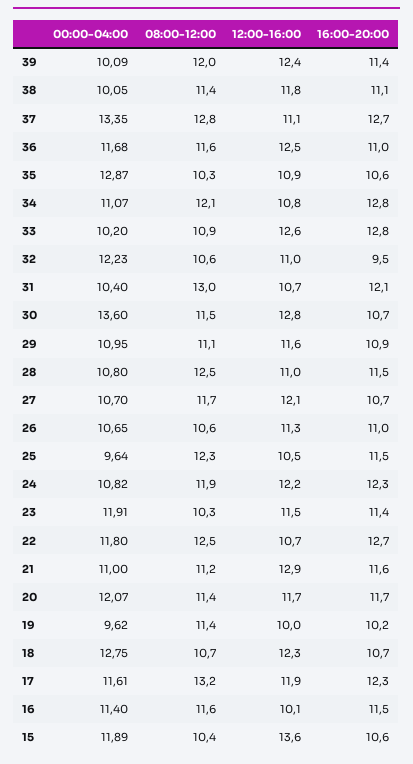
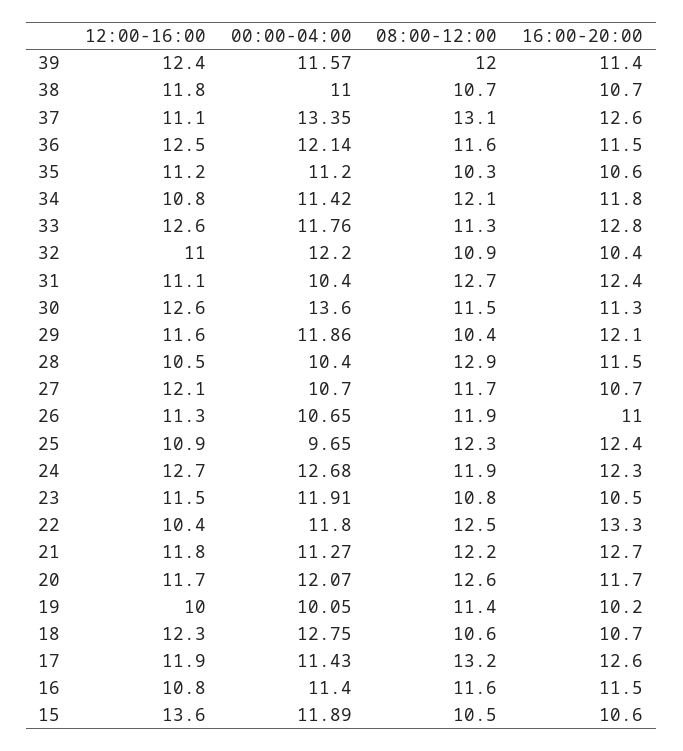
  {
    "00:00-04:00": {
-     "39": 10.09,
+     "39": 11.57,
-     "38": 10.05,
+     "38": 11,
      "37": 13.35,
-     "36": 11.68,
+     "36": 12.14,
-     "35": 12.87,
+     "35": 11.2,
-     "34": 11.07,
+     "34": 11.42,
-     "33": 10.2,
+     "33": 11.76,
-     "32": 12.23,
+     "32": 12.2,
      "31": 10.4,
      "30": 13.6,
-     "29": 10.95,
+     "29": 11.86,
-     "28": 10.8,
+     "28": 10.4,
      "27": 10.7,
      "26": 10.65,
-     "25": 9.64,
+     "25": 9.65,
-     "24": 10.82,
+     "24": 12.68,
      "23": 11.91,
      "22": 11.8,
-     "21": 11,
+     "21": 11.27,
      "20": 12.07,
-     "19": 9.62,
+     "19": 10.05,
      "18": 12.75,
-     "17": 11.61,
+     "17": 11.43,
      "16": 11.4,
      "15": 11.89
    },
    "08:00-12:00": {
      "39": 12,
-     "38": 11.4,
+     "38": 10.7,
-     "37": 12.8,
+     "37": 13.1,
      "36": 11.6,
      "35": 10.3,
      "34": 12.1,
-     "33": 10.9,
+     "33": 11.3,
-     "32": 10.6,
+     "32": 10.9,
-     "31": 13,
+     "31": 12.7,
      "30": 11.5,
-     "29": 11.1,
+     "29": 10.4,
-     "28": 12.5,
+     "28": 12.9,
      "27": 11.7,
-     "26": 10.6,
+     "26": 11.9,
      "25": 12.3,
      "24": 11.9,
-     "23": 10.3,
+     "23": 10.8,
      "22": 12.5,
-     "21": 11.2,
+     "21": 12.2,
-     "20": 11.4,
+     "20": 12.6,
      "19": 11.4,
-     "18": 10.7,
+     "18": 10.6,
      "17": 13.2,
      "16": 11.6,
-     "15": 10.4
+     "15": 10.5
    },
    "12:00-16:00": {
      "39": 12.4,
      "38": 11.8,
      "37": 11.1,
      "36": 12.5,
-     "35": 10.9,
+     "35": 11.2,
      "34": 10.8,
      "33": 12.6,
      "32": 11,
-     "31": 10.7,
+     "31": 11.1,
-     "30": 12.8,
+     "30": 12.6,
      "29": 11.6,
-     "28": 11,
+     "28": 10.5,
      "27": 12.1,
      "26": 11.3,
-     "25": 10.5,
+     "25": 10.9,
-     "24": 12.2,
+     "24": 12.7,
      "23": 11.5,
-     "22": 10.7,
+     "22": 10.4,
-     "21": 12.9,
+     "21": 11.8,
      "20": 11.7,
      "19": 10,
      "18": 12.3,
      "17": 11.9,
-     "16": 10.1,
+     "16": 10.8,
      "15": 13.6
    },
    "16:00-20:00": {
      "39": 11.4,
-     "38": 11.1,
+     "38": 10.7,
-     "37": 12.7,
+     "37": 12.6,
-     "36": 11,
+     "36": 11.5,
      "35": 10.6,
-     "34": 12.8,
+     "34": 11.8,
      "33": 12.8,
-     "32": 9.5,
+     "32": 10.4,
-     "31": 12.1,
+     "31": 12.4,
-     "30": 10.7,
+     "30": 11.3,
-     "29": 10.9,
+     "29": 12.1,
      "28": 11.5,
      "27": 10.7,
      "26": 11,
-     "25": 11.5,
+     "25": 12.4,
      "24": 12.3,
-     "23": 11.4,
+     "23": 10.5,
-     "22": 12.7,
+     "22": 13.3,
-     "21": 11.6,
+     "21": 12.7,
      "20": 11.7,
      "19": 10.2,
      "18": 10.7,
-     "17": 12.3,
+     "17": 12.6,
      "16": 11.5,
      "15": 10.6
    }
  }

